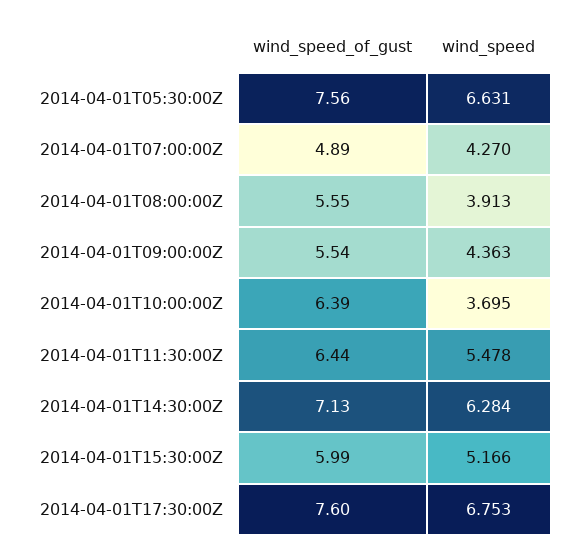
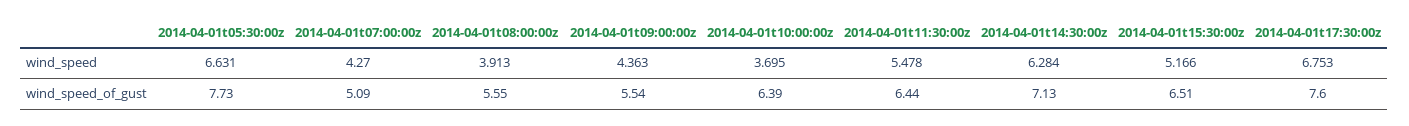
  {
    "wind_speed_of_gust": {
-     "2014-04-01T05:30:00Z": 7.56,
+     "2014-04-01T05:30:00Z": 7.73,
-     "2014-04-01T07:00:00Z": 4.89,
+     "2014-04-01T07:00:00Z": 5.09,
      "2014-04-01T08:00:00Z": 5.55,
      "2014-04-01T09:00:00Z": 5.54,
      "2014-04-01T10:00:00Z": 6.39,
      "2014-04-01T11:30:00Z": 6.44,
      "2014-04-01T14:30:00Z": 7.13,
-     "2014-04-01T15:30:00Z": 5.99,
+     "2014-04-01T15:30:00Z": 6.51,
      "2014-04-01T17:30:00Z": 7.6
    },
    "wind_speed": {
      "2014-04-01T05:30:00Z": 6.631,
      "2014-04-01T07:00:00Z": 4.27,
      "2014-04-01T08:00:00Z": 3.913,
      "2014-04-01T09:00:00Z": 4.363,
      "2014-04-01T10:00:00Z": 3.695,
      "2014-04-01T11:30:00Z": 5.478,
      "2014-04-01T14:30:00Z": 6.284,
      "2014-04-01T15:30:00Z": 5.166,
      "2014-04-01T17:30:00Z": 6.753
    }
  }

